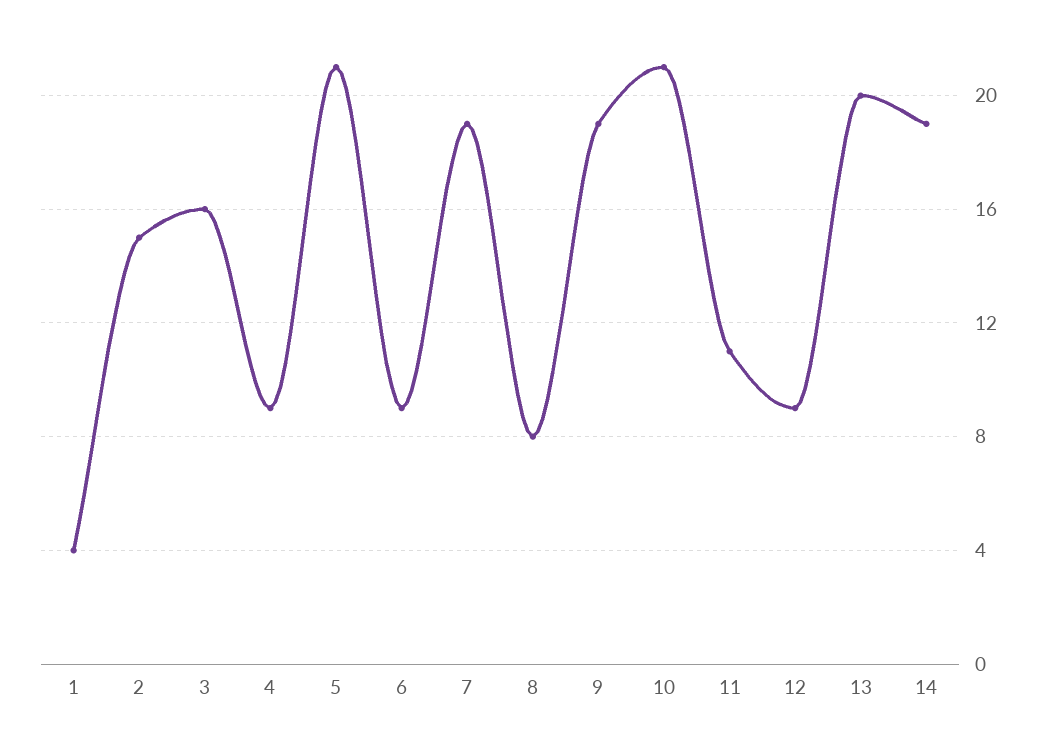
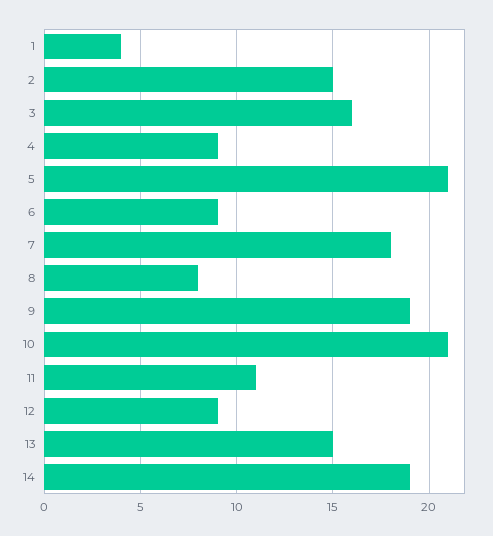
  {
    "1": 4,
    "2": 15,
    "3": 16,
    "4": 9,
    "5": 21,
    "6": 9,
-   "7": 19,
+   "7": 18,
    "8": 8,
    "9": 19,
    "10": 21,
    "11": 11,
    "12": 9,
-   "13": 20,
+   "13": 15,
    "14": 19
  }

